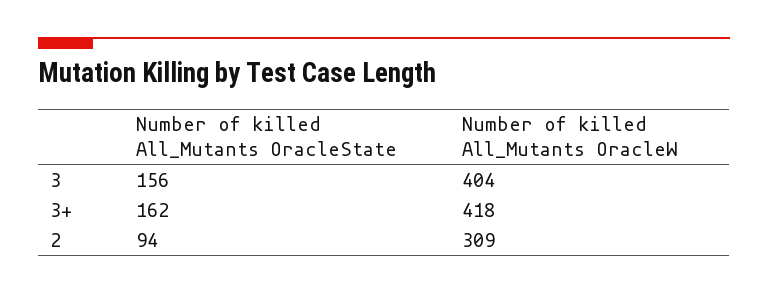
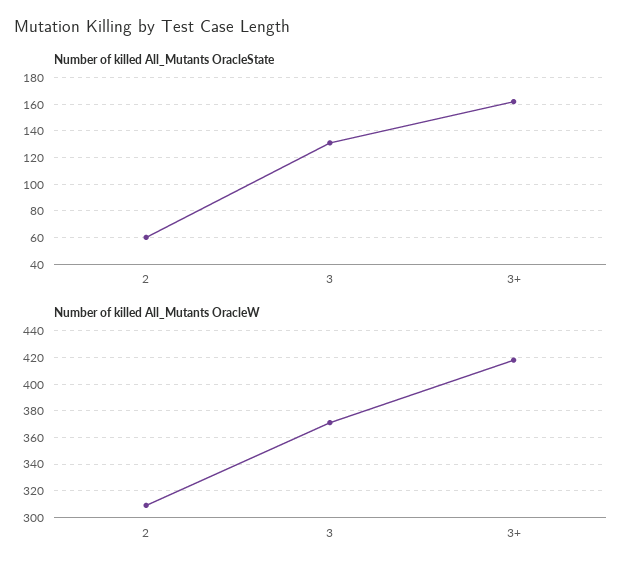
  {
    "Number of killed All_Mutants OracleState": {
-     "3": 156,
+     "3": 130,
      "3+": 162,
-     "2": 94
+     "2": 60
    },
    "Number of killed All_Mutants OracleW": {
-     "3": 404,
+     "3": 370,
      "3+": 418,
      "2": 309
    }
  }

